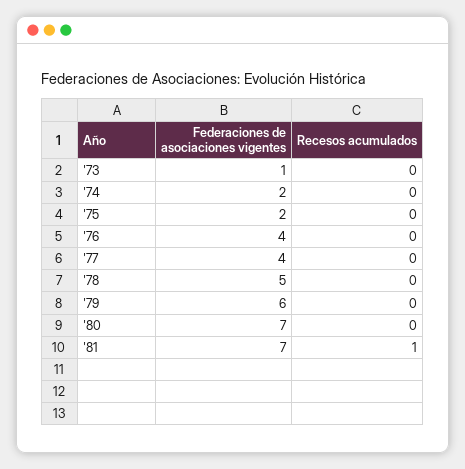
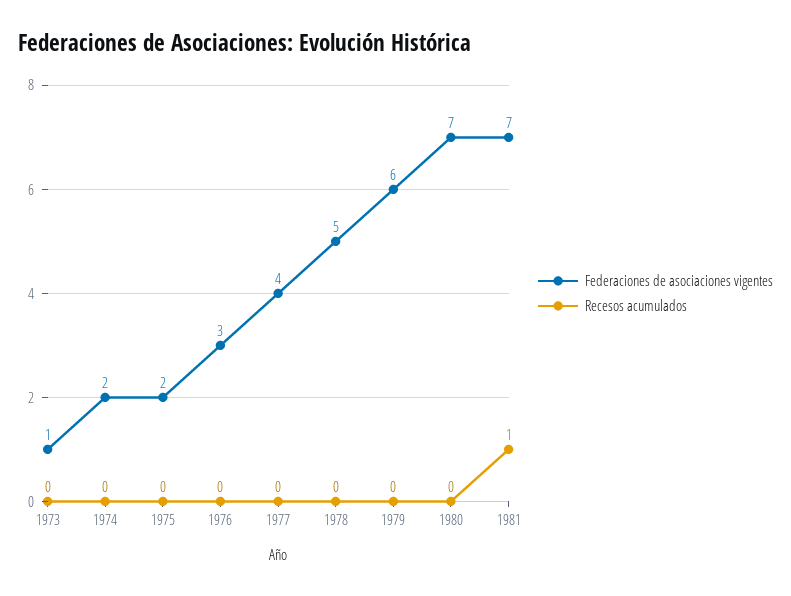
  {
    "Federaciones de asociaciones vigentes": {
      "'73": 1,
      "'74": 2,
      "'75": 2,
-     "'76": 4,
+     "'76": 3,
      "'77": 4,
      "'78": 5,
      "'79": 6,
      "'80": 7,
      "'81": 7
    },
    "Recesos acumulados": {
      "'73": 0,
      "'74": 0,
      "'75": 0,
      "'76": 0,
      "'77": 0,
      "'78": 0,
      "'79": 0,
      "'80": 0,
      "'81": 1
    }
  }

